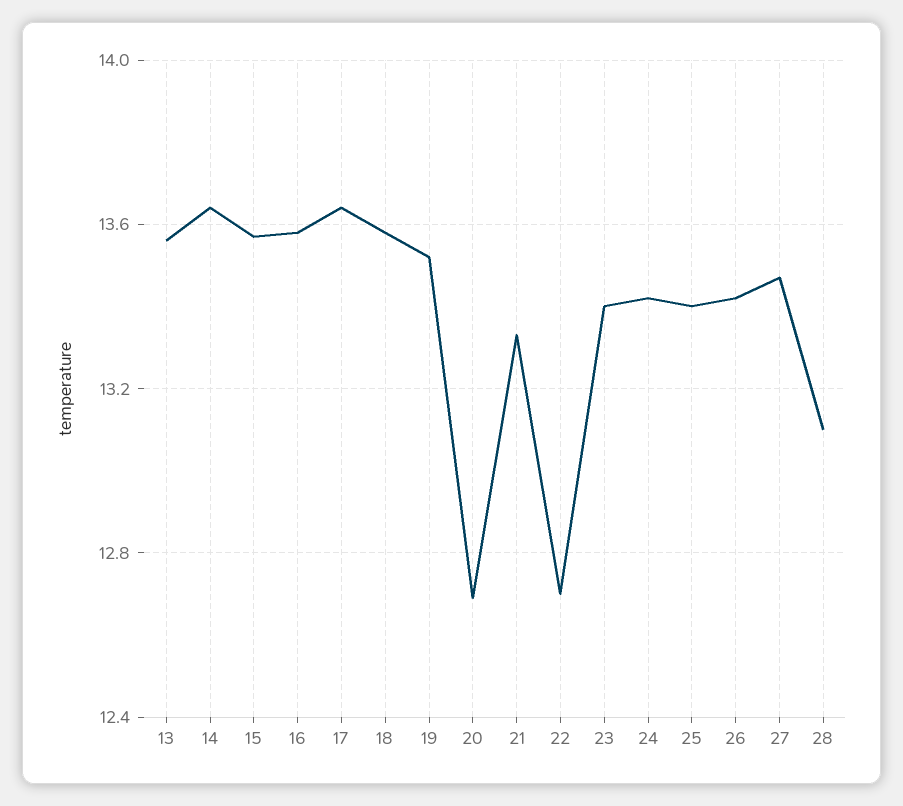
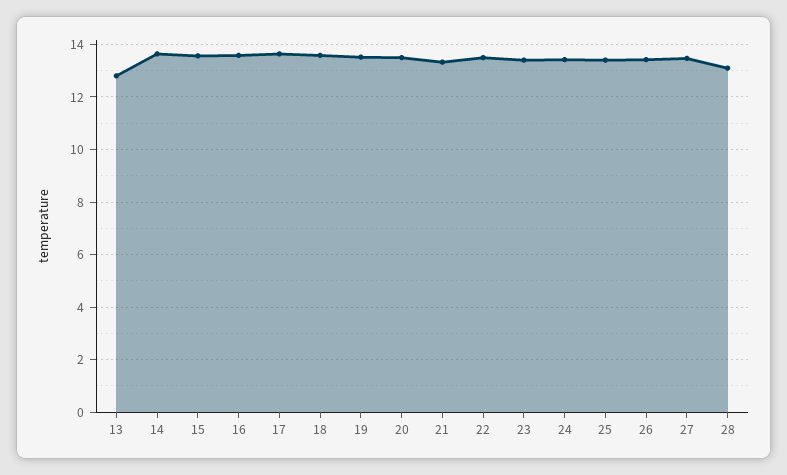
  {
-   "13": 13.55,
+   "13": 12.75,
    "14": 13.65,
    "15": 13.55,
    "16": 13.6,
    "17": 13.65,
    "18": 13.6,
    "19": 13.5,
-   "20": 12.7,
+   "20": 13.5,
    "21": 13.35,
-   "22": 12.7,
+   "22": 13.5,
    "23": 13.4,
    "24": 13.4,
    "25": 13.4,
    "26": 13.4,
    "27": 13.45,
    "28": 13.1
  }

